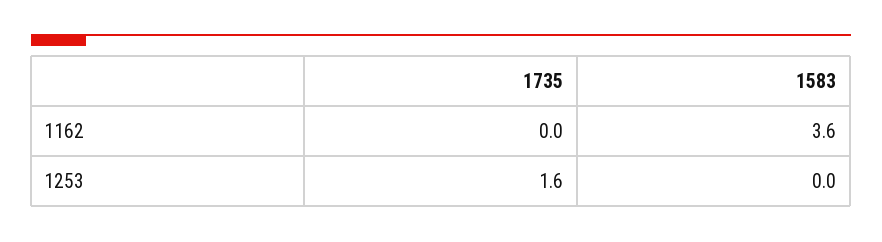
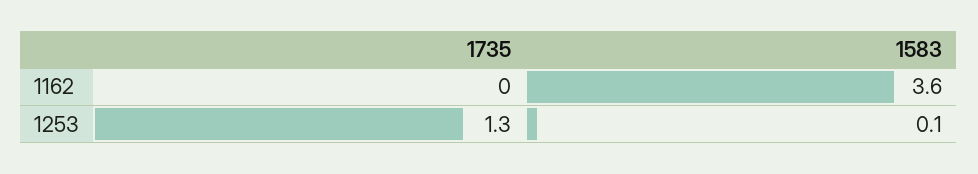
  {
    "1735": {
      "1162": 0,
-     "1253": 1.6
+     "1253": 1.3
    },
    "1583": {
      "1162": 3.6,
-     "1253": 0
+     "1253": 0.1
    }
  }

